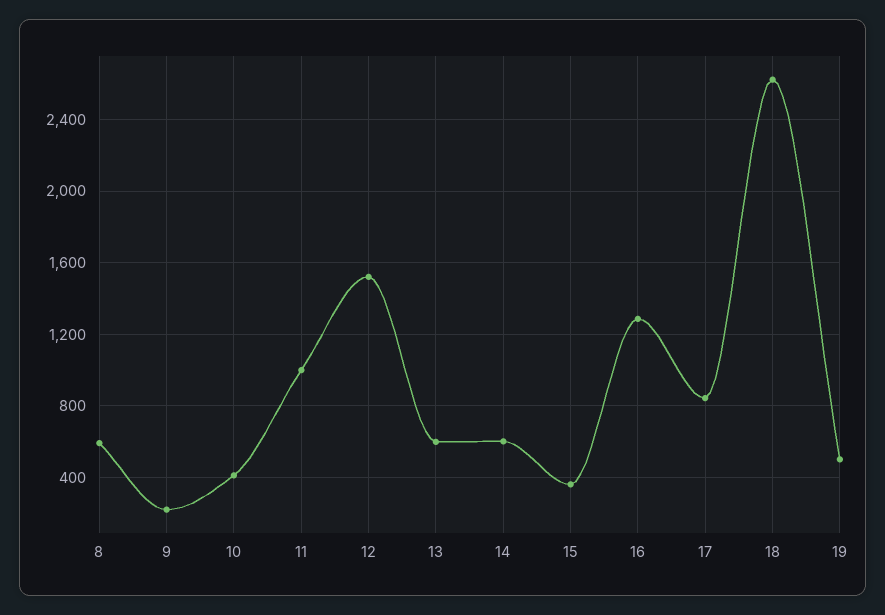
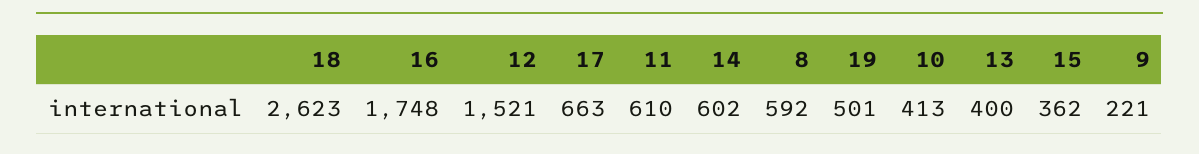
  {
    "8": 592,
    "9": 221,
    "10": 413,
-   "11": 1000,
+   "11": 610,
    "12": 1521,
-   "13": 600,
+   "13": 400,
    "14": 602,
    "15": 362,
-   "16": 1300,
+   "16": 1748,
-   "17": 850,
+   "17": 663,
    "18": 2623,
    "19": 501
  }

